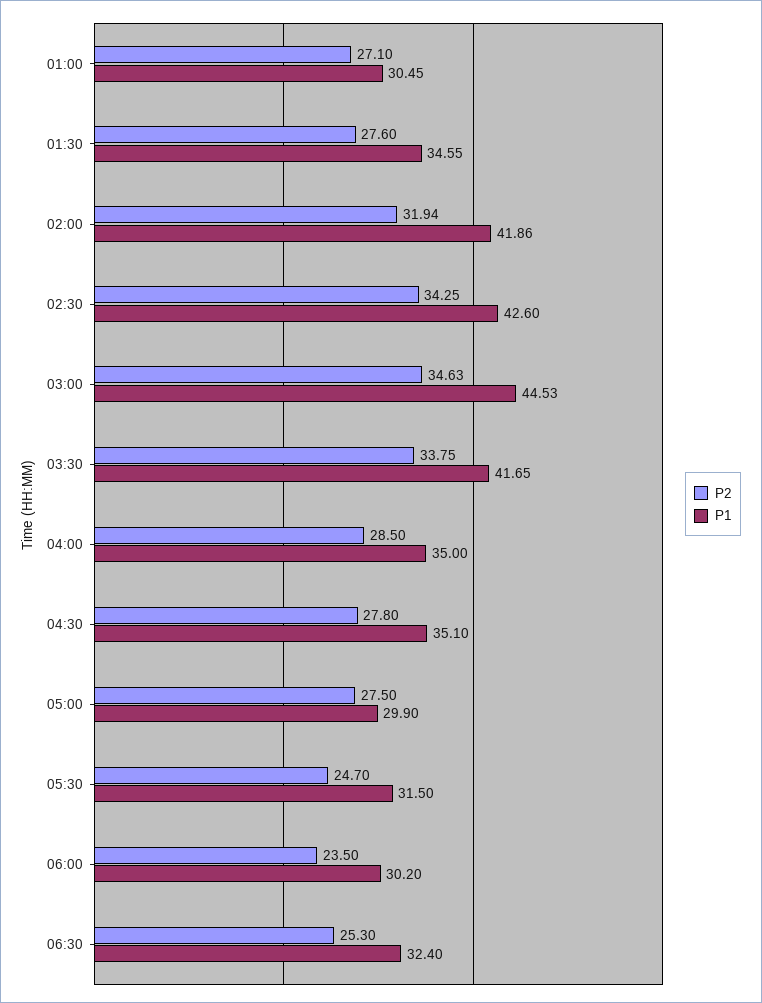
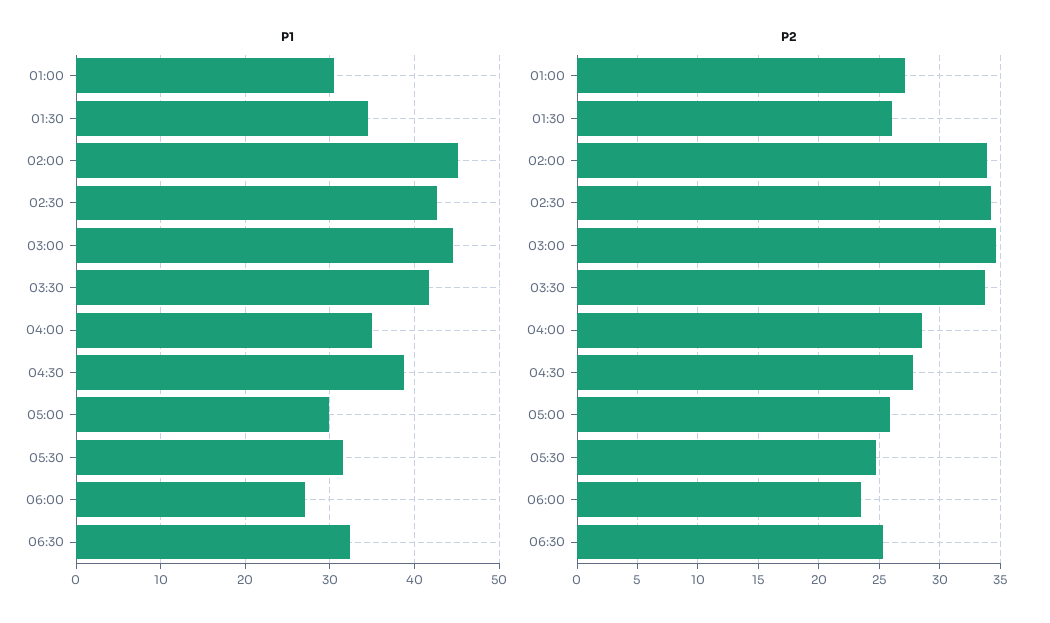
  {
    "P2": {
      "01:00": 27.1,
-     "01:30": 27.6,
+     "01:30": 26,
-     "02:00": 31.94,
+     "02:00": 34,
      "02:30": 34.25,
      "03:00": 34.63,
      "03:30": 33.75,
      "04:00": 28.5,
      "04:30": 27.8,
-     "05:00": 27.5,
+     "05:00": 26,
      "05:30": 24.7,
      "06:00": 23.5,
      "06:30": 25.3
    },
    "P1": {
      "01:00": 30.45,
      "01:30": 34.55,
-     "02:00": 41.86,
+     "02:00": 45,
      "02:30": 42.6,
      "03:00": 44.53,
      "03:30": 41.65,
      "04:00": 35,
-     "04:30": 35.1,
+     "04:30": 39,
      "05:00": 29.9,
      "05:30": 31.5,
-     "06:00": 30.2,
+     "06:00": 27,
      "06:30": 32.4
    }
  }

